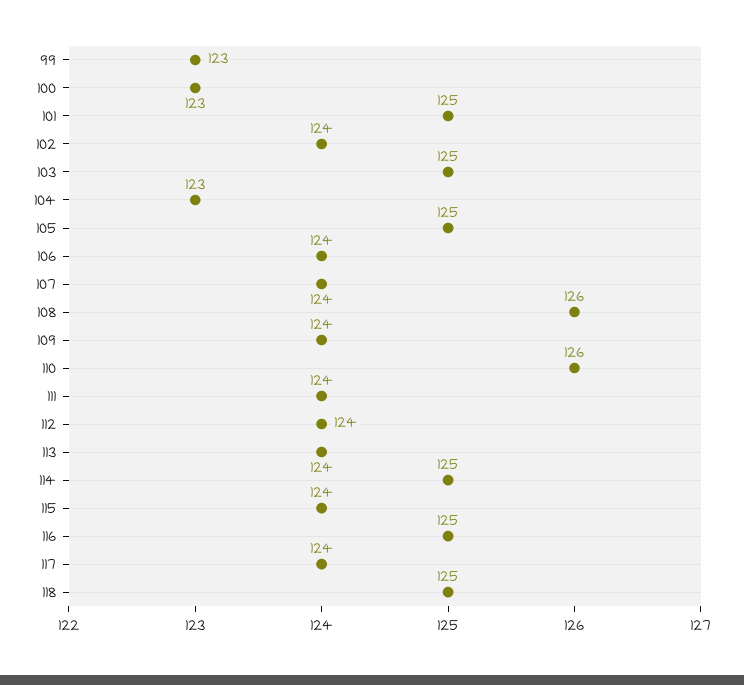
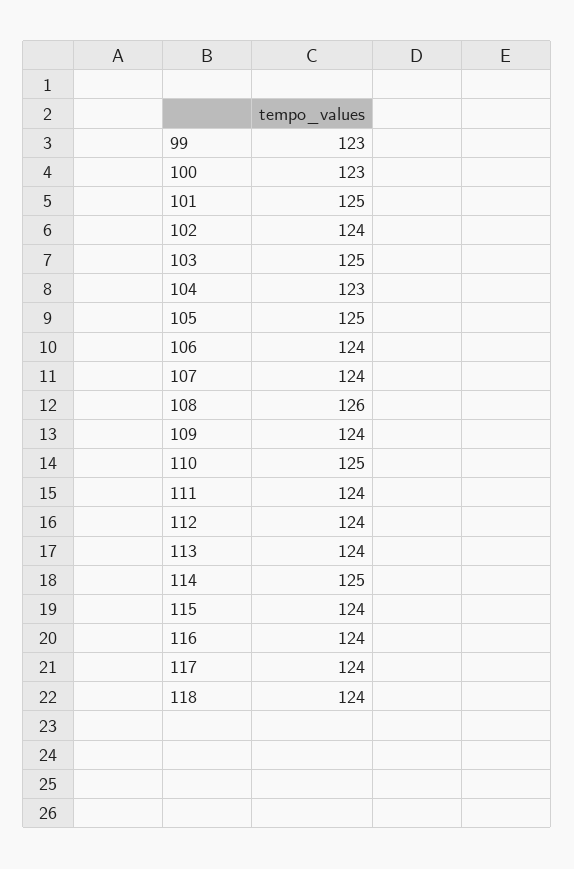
  {
    "99": 123,
    "100": 123,
    "101": 125,
    "102": 124,
    "103": 125,
    "104": 123,
    "105": 125,
    "106": 124,
    "107": 124,
    "108": 126,
    "109": 124,
-   "110": 126,
+   "110": 125,
    "111": 124,
    "112": 124,
    "113": 124,
    "114": 125,
    "115": 124,
-   "116": 125,
+   "116": 124,
    "117": 124,
-   "118": 125
+   "118": 124
  }

